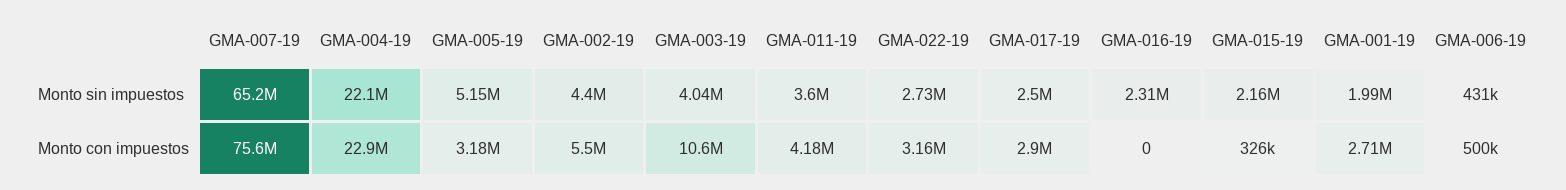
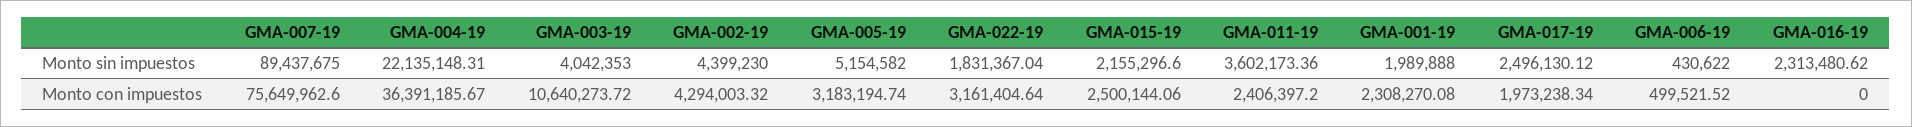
  {
    "GMA-007-19": {
-     "Monto sin impuestos": 65200000,
+     "Monto sin impuestos": 89437675,
      "Monto con impuestos": 75649962.6
    },
    "GMA-004-19": {
      "Monto sin impuestos": 22135148.31,
-     "Monto con impuestos": 22900000
+     "Monto con impuestos": 36391185.67
    },
    "GMA-005-19": {
      "Monto sin impuestos": 5154582,
      "Monto con impuestos": 3183194.74
    },
    "GMA-002-19": {
      "Monto sin impuestos": 4399230,
-     "Monto con impuestos": 5500000
+     "Monto con impuestos": 4294003.32
    },
    "GMA-003-19": {
      "Monto sin impuestos": 4042353,
      "Monto con impuestos": 10640273.72
    },
    "GMA-011-19": {
      "Monto sin impuestos": 3602173.36,
-     "Monto con impuestos": 4180000
+     "Monto con impuestos": 2406397.2
    },
    "GMA-022-19": {
-     "Monto sin impuestos": 2730000,
+     "Monto sin impuestos": 1831367.04,
      "Monto con impuestos": 3161404.64
    },
    "GMA-017-19": {
      "Monto sin impuestos": 2496130.12,
-     "Monto con impuestos": 2900000
+     "Monto con impuestos": 1973238.34
    },
    "GMA-016-19": {
      "Monto sin impuestos": 2313480.62,
      "Monto con impuestos": 0
    },
    "GMA-015-19": {
      "Monto sin impuestos": 2155296.6,
-     "Monto con impuestos": 326000
+     "Monto con impuestos": 2500144.06
    },
    "GMA-001-19": {
      "Monto sin impuestos": 1989888,
-     "Monto con impuestos": 2710000
+     "Monto con impuestos": 2308270.08
    },
    "GMA-006-19": {
      "Monto sin impuestos": 430622,
      "Monto con impuestos": 499521.52
    }
  }

